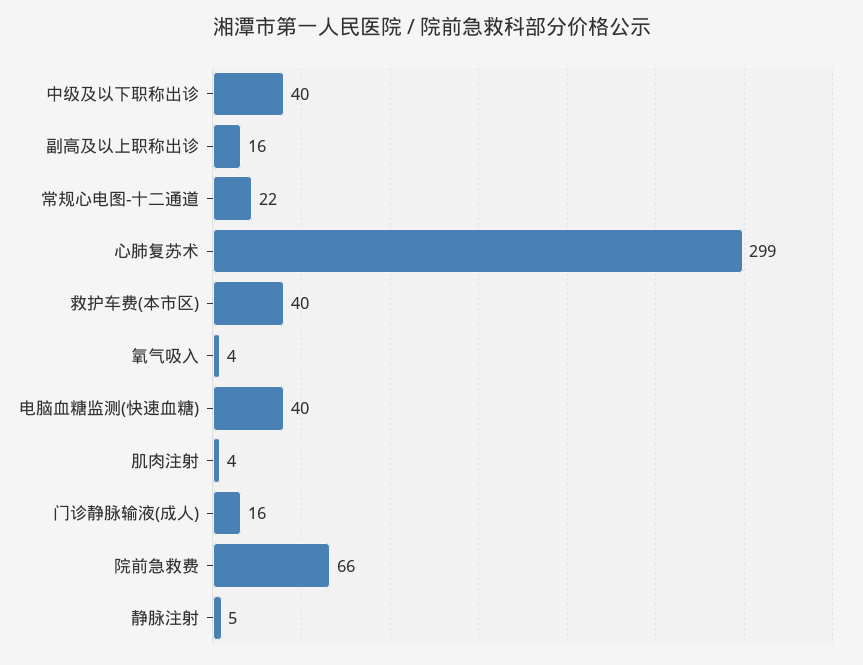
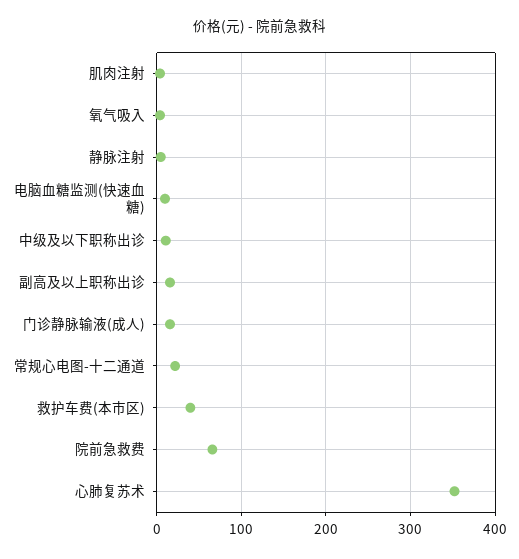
  {
-   "中级及以下职称出诊": 40,
+   "中级及以下职称出诊": 10,
    "副高及以上职称出诊": 16,
    "常规心电图-十二通道": 22,
-   "心肺复苏术": 299,
+   "心肺复苏术": 350,
    "救护车费(本市区)": 40,
    "氧气吸入": 4,
-   "电脑血糖监测(快速血糖)": 40,
+   "电脑血糖监测(快速血糖)": 10,
    "肌肉注射": 4,
    "门诊静脉输液(成人)": 16,
    "院前急救费": 66,
    "静脉注射": 5
  }

